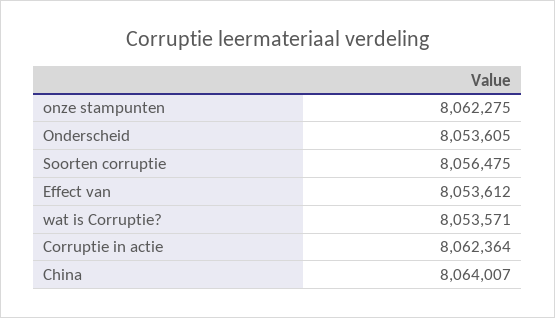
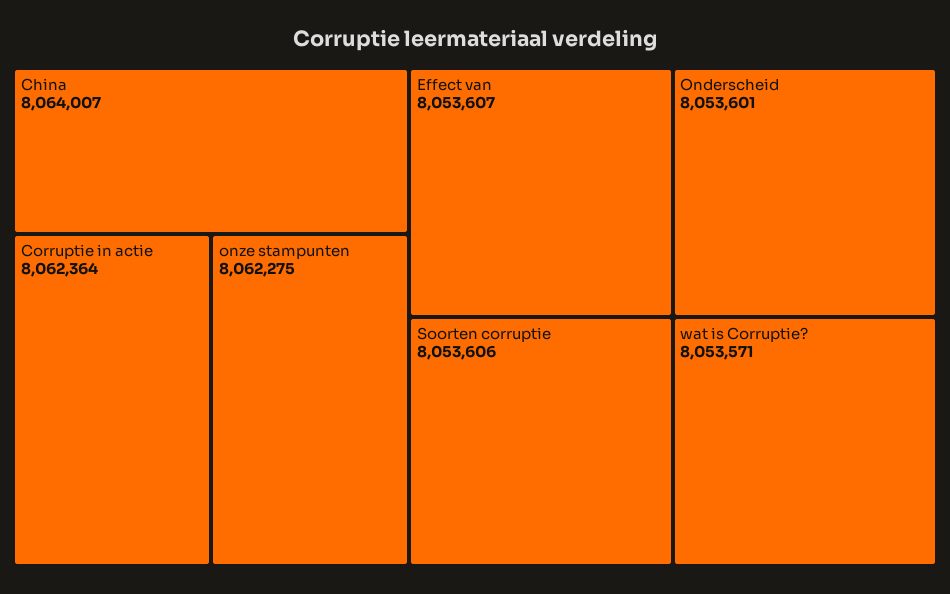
  {
    "onze stampunten": 8062275,
-   "Onderscheid": 8053605,
+   "Onderscheid": 8053601,
-   "Soorten corruptie": 8056475,
+   "Soorten corruptie": 8053606,
-   "Effect van": 8053612,
+   "Effect van": 8053607,
    "wat is Corruptie?": 8053571,
    "Corruptie in actie": 8062364,
    "China": 8064007
  }

